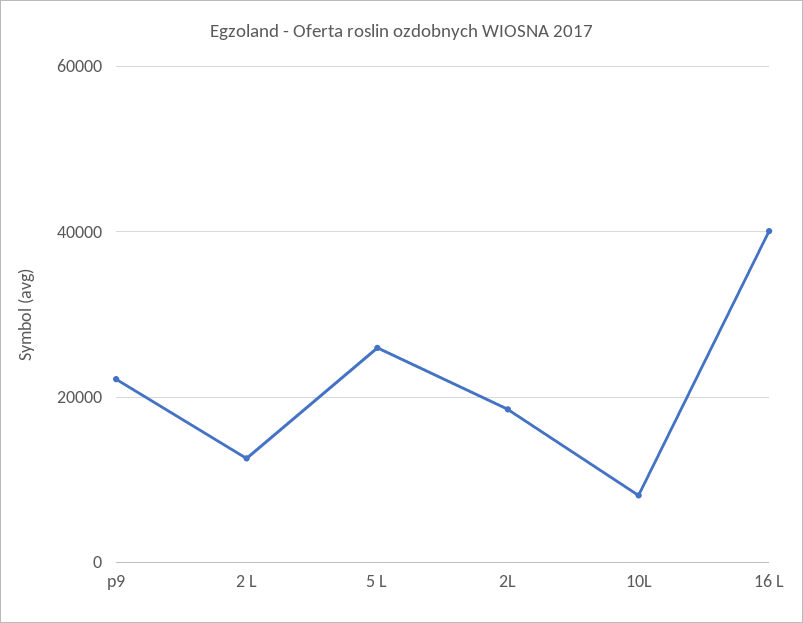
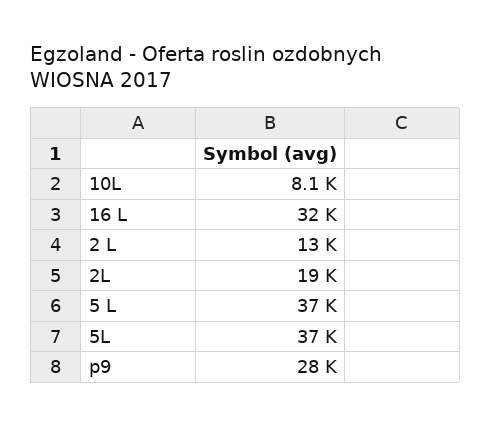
  {
-   "p9": 22000,
+   "p9": 28000,
    "2 L": 13000,
-   "5 L": 26000,
+   "5 L": 37000,
    "2L": 19000,
    "10L": 8100,
-   "16 L": 40000
+   "16 L": 32000,
+   "5L": 37000
  }

